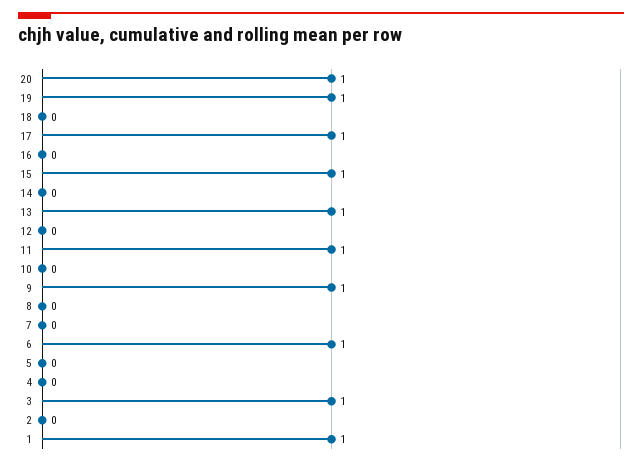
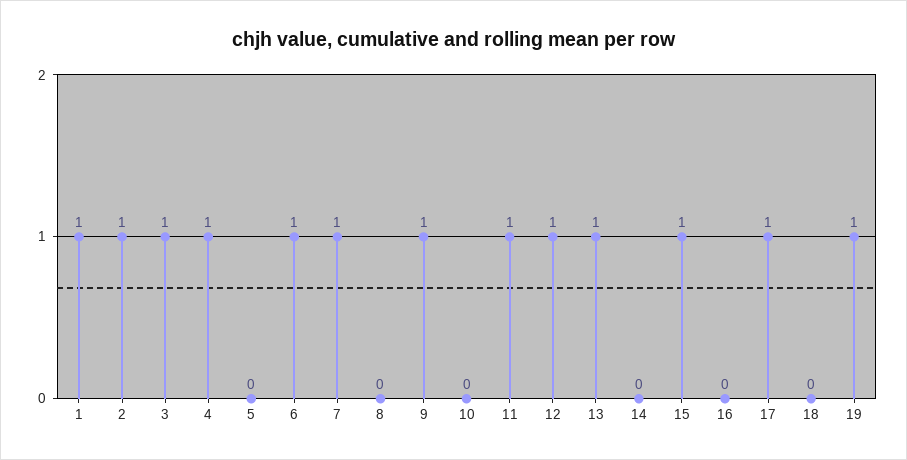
  {
-   "20": 1,
    "19": 1,
    "18": 0,
    "17": 1,
    "16": 0,
    "15": 1,
    "14": 0,
    "13": 1,
-   "12": 0,
+   "12": 1,
    "11": 1,
    "10": 0,
    "9": 1,
    "8": 0,
-   "7": 0,
+   "7": 1,
    "6": 1,
    "5": 0,
-   "4": 0,
+   "4": 1,
    "3": 1,
-   "2": 0,
+   "2": 1,
    "1": 1
  }

